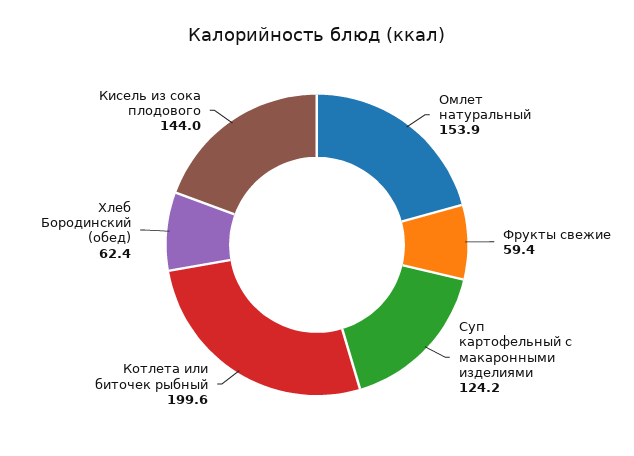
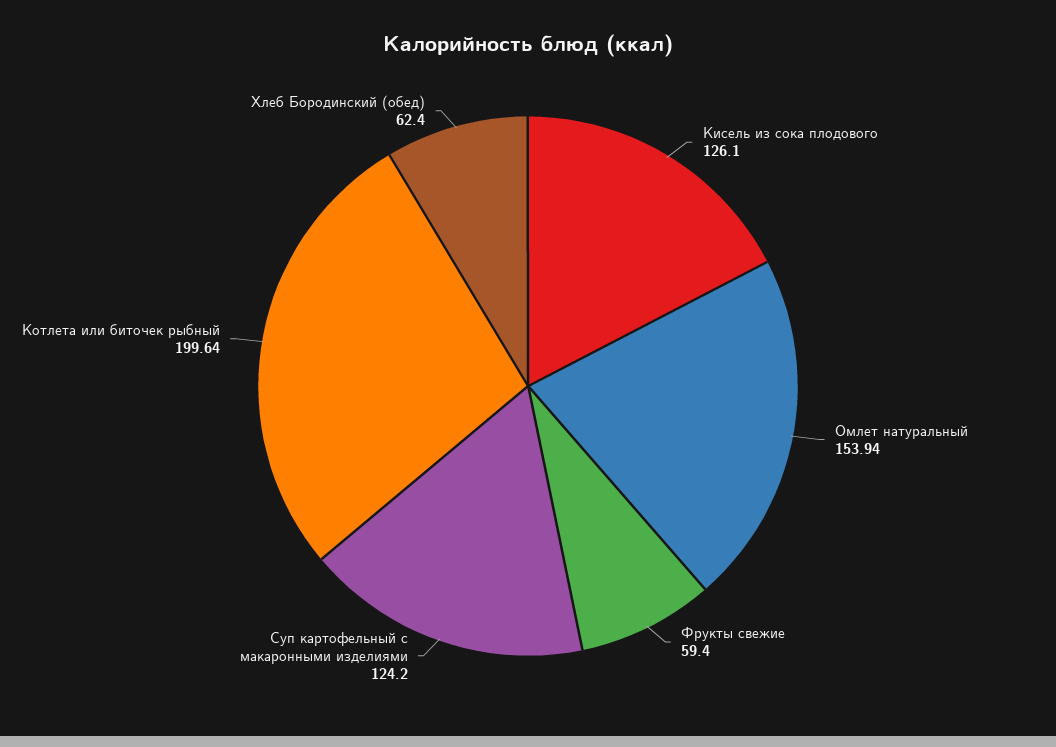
  {
    "Омлет натуральный": 153.94,
    "Фрукты свежие": 59.4,
    "Суп картофельный с макаронными изделиями": 124.2,
    "Котлета или биточек рыбный": 199.64,
    "Хлеб Бородинский (обед)": 62.4,
-   "Кисель из сока плодового": 144
+   "Кисель из сока плодового": 126.1
  }

